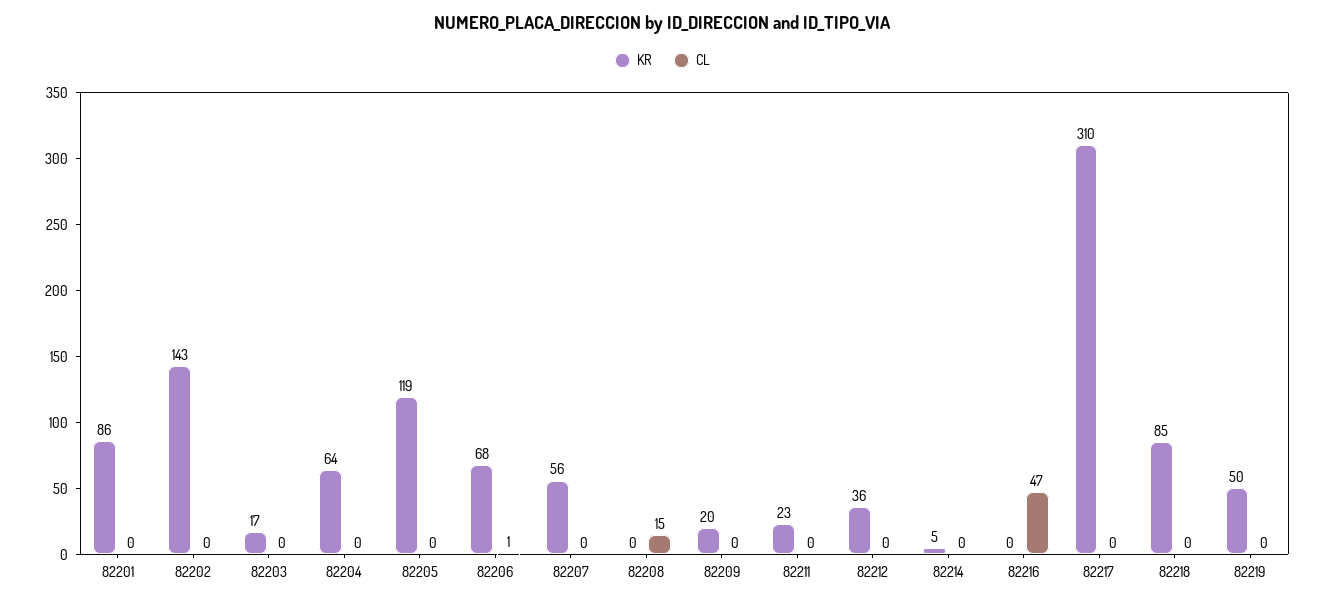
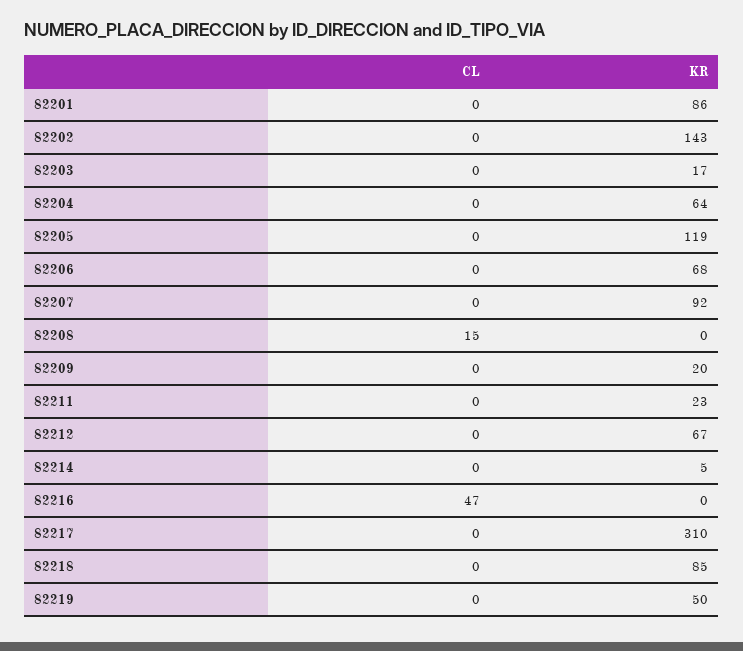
  {
    "KR": {
      "82201": 86,
      "82202": 143,
      "82203": 17,
      "82204": 64,
      "82205": 119,
      "82206": 68,
-     "82207": 56,
+     "82207": 92,
      "82208": 0,
      "82209": 20,
      "82211": 23,
-     "82212": 36,
+     "82212": 67,
      "82214": 5,
      "82216": 0,
      "82217": 310,
      "82218": 85,
      "82219": 50
    },
    "CL": {
      "82201": 0,
      "82202": 0,
      "82203": 0,
      "82204": 0,
      "82205": 0,
-     "82206": 1,
+     "82206": 0,
      "82207": 0,
      "82208": 15,
      "82209": 0,
      "82211": 0,
      "82212": 0,
      "82214": 0,
      "82216": 47,
      "82217": 0,
      "82218": 0,
      "82219": 0
    }
  }

